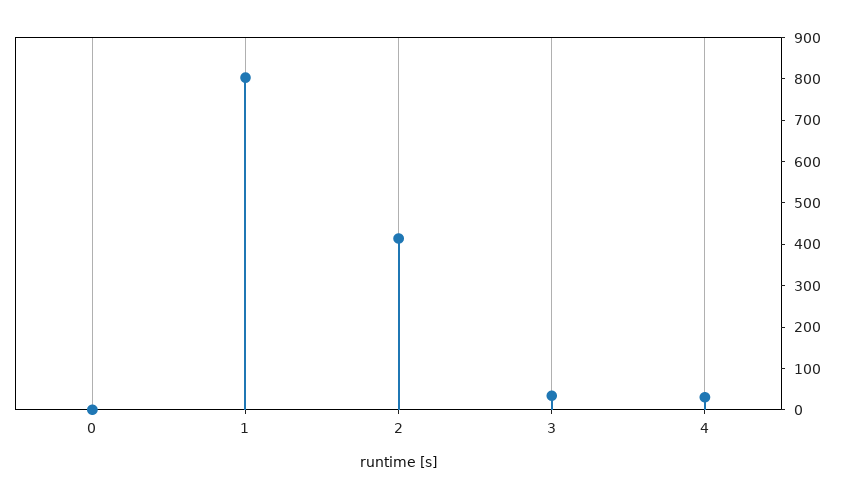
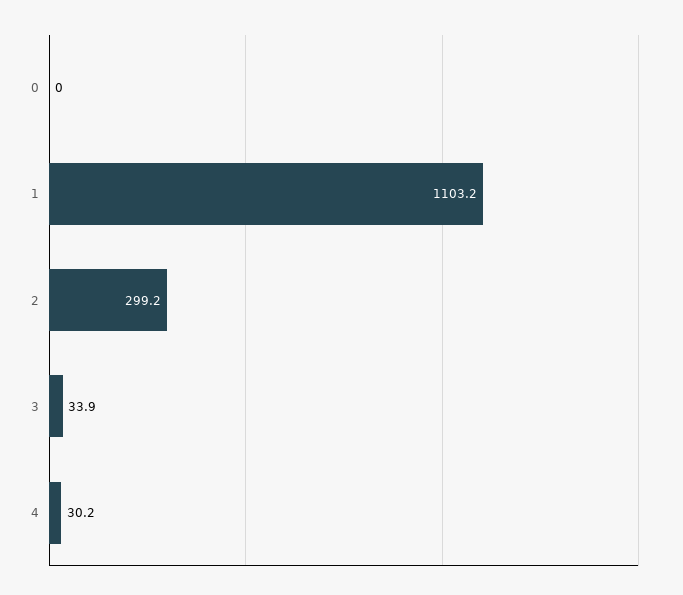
  {
    "0": 0,
-   "1": 800,
+   "1": 1103.2,
-   "2": 420,
+   "2": 299.2,
    "3": 33.9,
    "4": 30.2
  }

